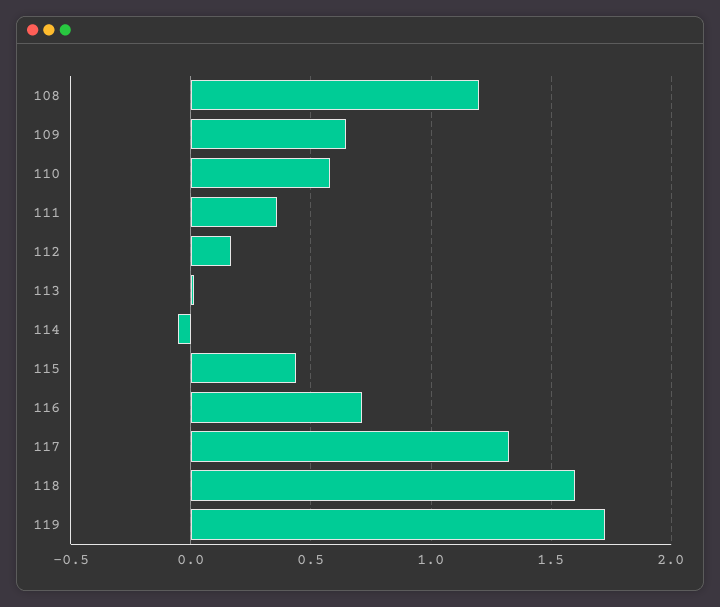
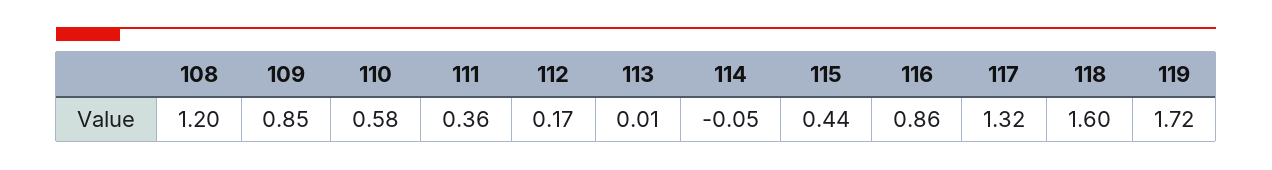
  {
    "108": 1.2,
-   "109": 0.65,
+   "109": 0.85,
    "110": 0.58,
    "111": 0.36,
    "112": 0.17,
    "113": 0.01,
    "114": -0.05,
    "115": 0.44,
-   "116": 0.7,
+   "116": 0.86,
    "117": 1.32,
    "118": 1.6,
    "119": 1.72
  }

